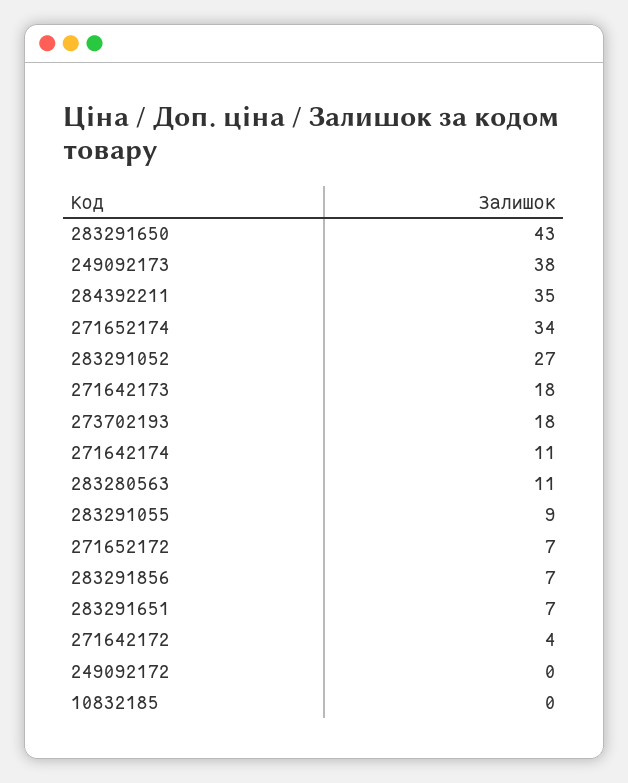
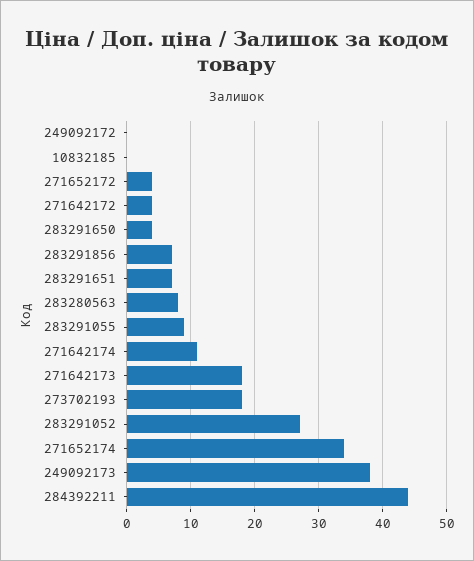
  {
-   "283291650": 43,
+   "283291650": 4,
    "249092173": 38,
-   "284392211": 35,
+   "284392211": 44,
    "271652174": 34,
    "283291052": 27,
    "271642173": 18,
    "273702193": 18,
    "271642174": 11,
-   "283280563": 11,
+   "283280563": 8,
    "283291055": 9,
-   "271652172": 7,
+   "271652172": 4,
    "283291856": 7,
    "283291651": 7,
    "271642172": 4,
    "249092172": 0,
    "10832185": 0
  }

